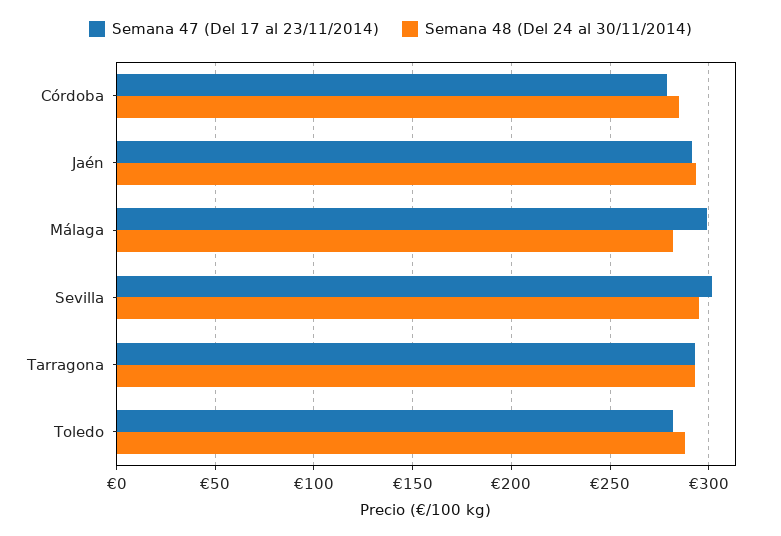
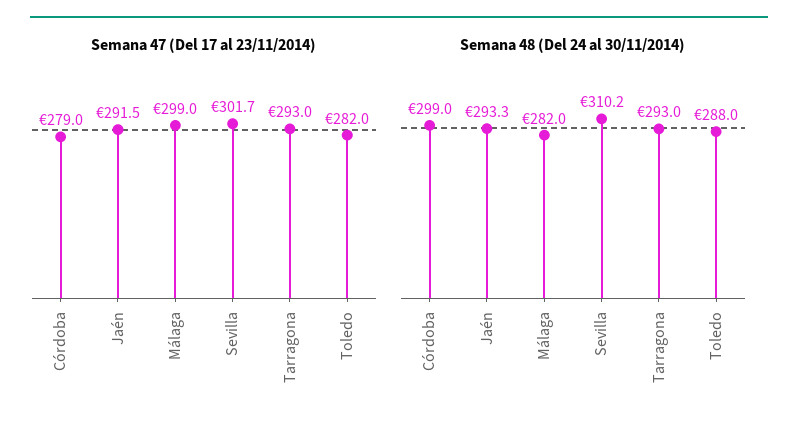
  {
    "Semana 47 (Del 17 al 23/11/2014)": {
      "Córdoba": 279,
      "Jaén": 291.5,
      "Málaga": 299,
      "Sevilla": 301.7,
      "Tarragona": 293,
      "Toledo": 282
    },
    "Semana 48 (Del 24 al 30/11/2014)": {
-     "Córdoba": 285,
+     "Córdoba": 299,
      "Jaén": 293.3,
      "Málaga": 282,
-     "Sevilla": 295,
+     "Sevilla": 310.2,
      "Tarragona": 293,
      "Toledo": 288
    }
  }

